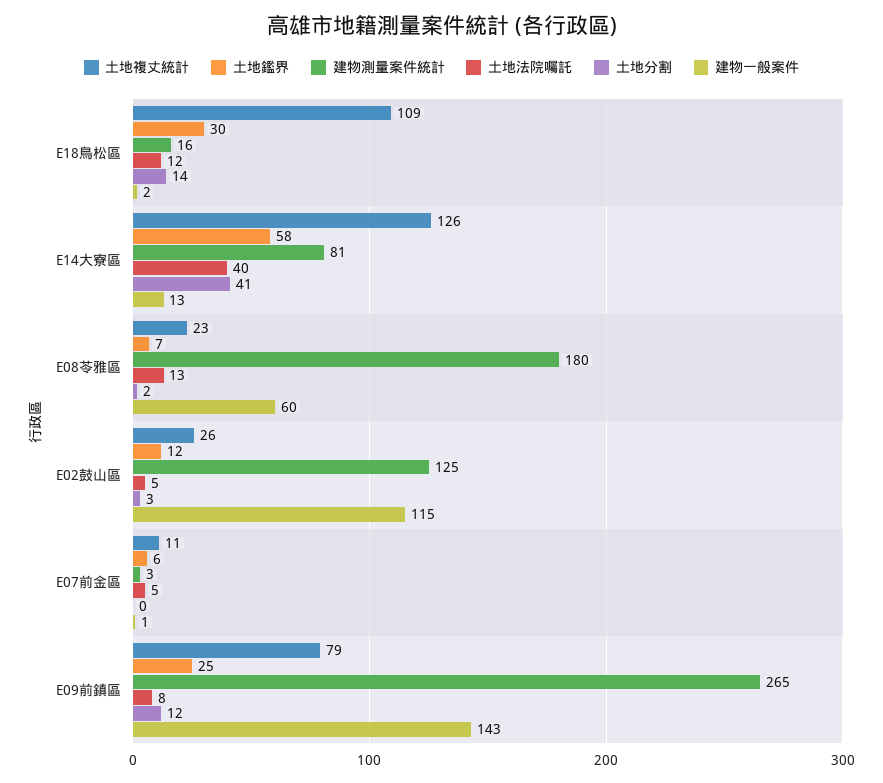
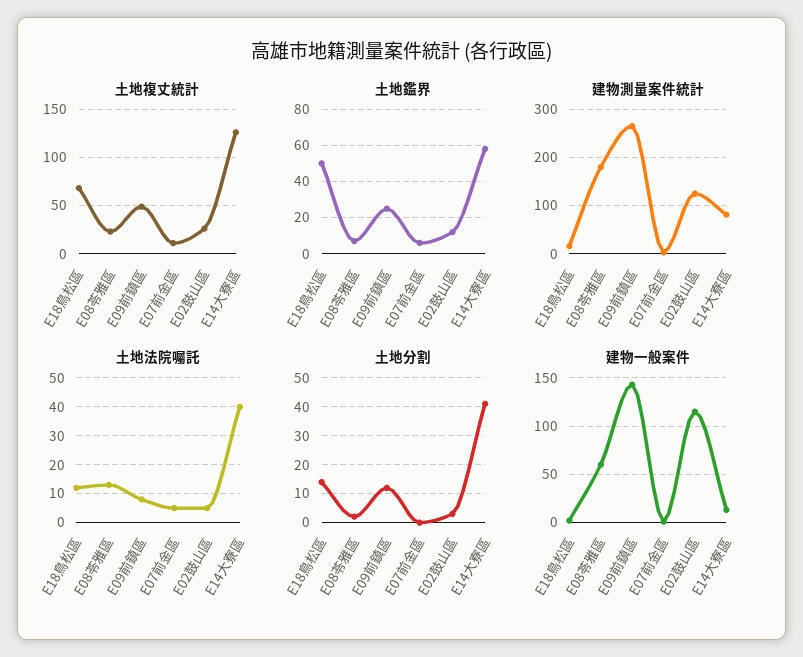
  {
    "土地複丈統計": {
-     "E18鳥松區": 109,
+     "E18鳥松區": 70,
      "E14大寮區": 126,
      "E08苓雅區": 23,
      "E02鼓山區": 26,
      "E07前金區": 11,
-     "E09前鎮區": 79
+     "E09前鎮區": 50
    },
    "土地鑑界": {
-     "E18鳥松區": 30,
+     "E18鳥松區": 50,
      "E14大寮區": 58,
      "E08苓雅區": 7,
      "E02鼓山區": 12,
      "E07前金區": 6,
      "E09前鎮區": 25
    },
    "建物測量案件統計": {
      "E18鳥松區": 16,
      "E14大寮區": 81,
      "E08苓雅區": 180,
      "E02鼓山區": 125,
      "E07前金區": 3,
      "E09前鎮區": 265
    },
    "土地法院囑託": {
      "E18鳥松區": 12,
      "E14大寮區": 40,
      "E08苓雅區": 13,
      "E02鼓山區": 5,
      "E07前金區": 5,
      "E09前鎮區": 8
    },
    "土地分割": {
      "E18鳥松區": 14,
      "E14大寮區": 41,
      "E08苓雅區": 2,
      "E02鼓山區": 3,
      "E07前金區": 0,
      "E09前鎮區": 12
    },
    "建物一般案件": {
      "E18鳥松區": 2,
      "E14大寮區": 13,
      "E08苓雅區": 60,
      "E02鼓山區": 115,
      "E07前金區": 1,
      "E09前鎮區": 143
    }
  }

